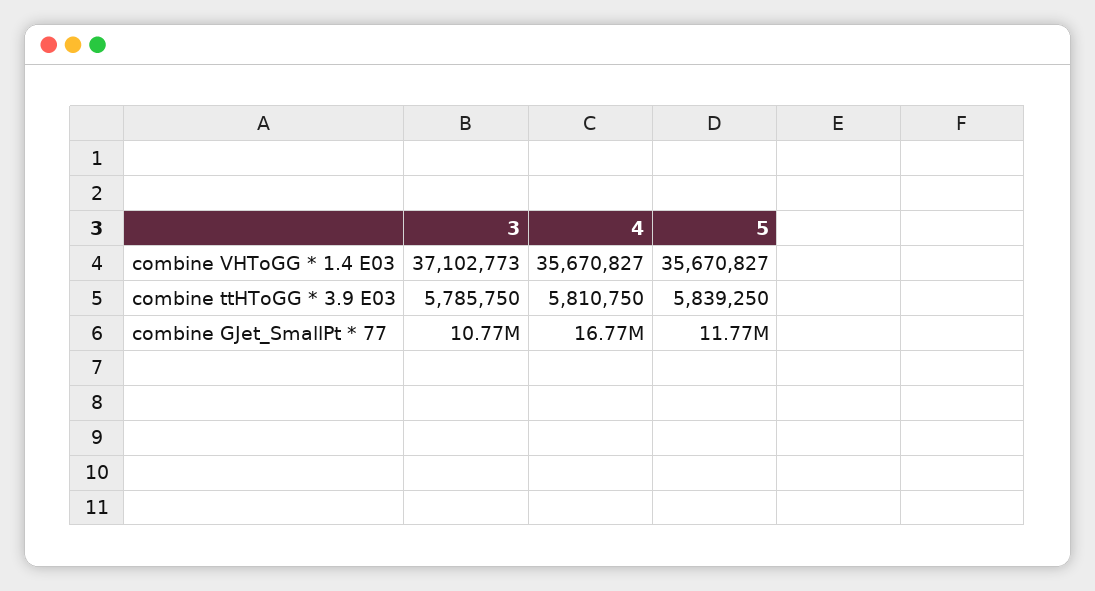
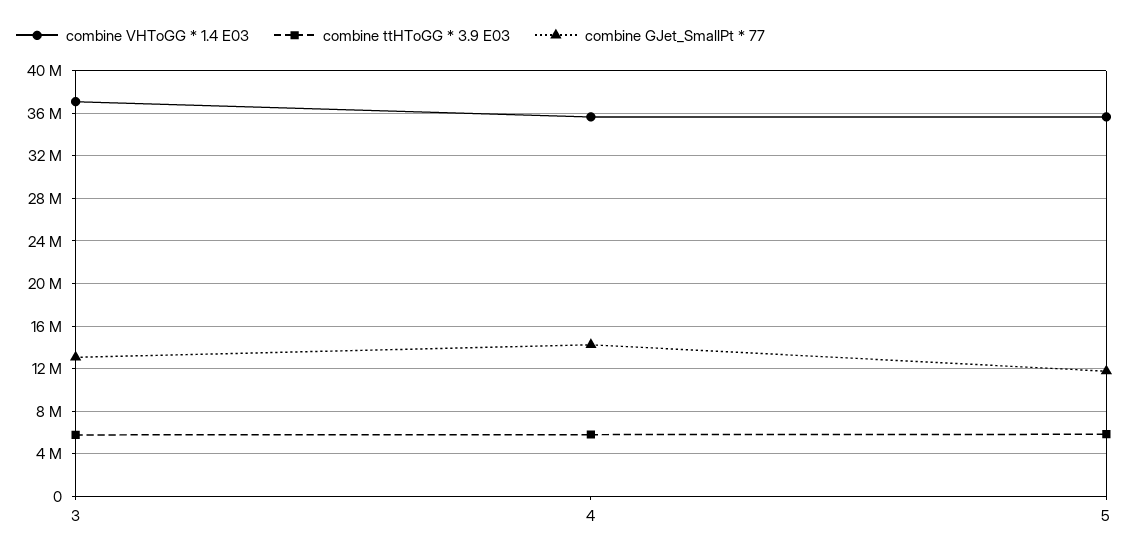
  {
    "combine VHToGG * 1.4 E03": {
      "3": 37102773,
      "4": 35670827,
      "5": 35670827
    },
    "combine ttHToGG * 3.9 E03": {
      "3": 5785750,
      "4": 5810750,
      "5": 5839250
    },
    "combine GJet_SmallPt * 77": {
-     "3": 10770000,
+     "3": 13000000,
-     "4": 16770000,
+     "4": 14000000,
      "5": 11770000
    }
  }

